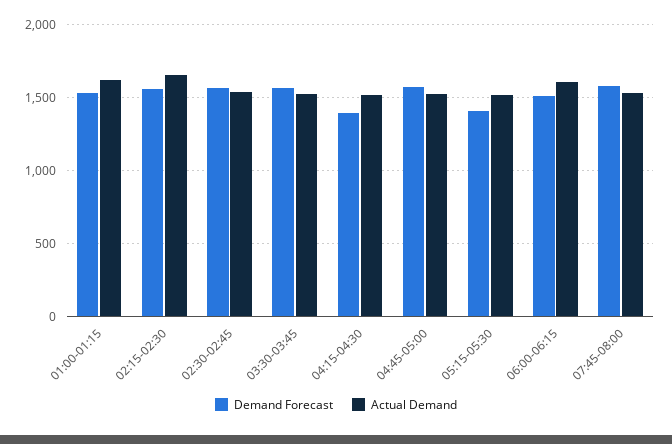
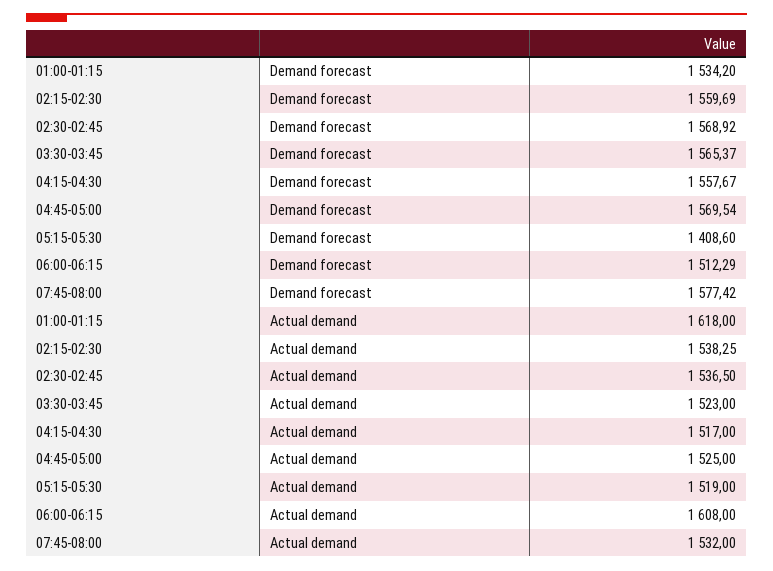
  {
    "Demand Forecast": {
      "01:00-01:15": 1534.2,
      "02:15-02:30": 1559.69,
      "02:30-02:45": 1568.92,
      "03:30-03:45": 1565.37,
-     "04:15-04:30": 1400,
+     "04:15-04:30": 1557.67,
      "04:45-05:00": 1569.54,
      "05:15-05:30": 1408.6,
      "06:00-06:15": 1512.29,
      "07:45-08:00": 1577.42
    },
    "Actual Demand": {
      "01:00-01:15": 1618,
-     "02:15-02:30": 1650,
+     "02:15-02:30": 1538.25,
      "02:30-02:45": 1536.5,
      "03:30-03:45": 1523,
      "04:15-04:30": 1517,
      "04:45-05:00": 1525,
      "05:15-05:30": 1519,
      "06:00-06:15": 1608,
      "07:45-08:00": 1532
    }
  }

